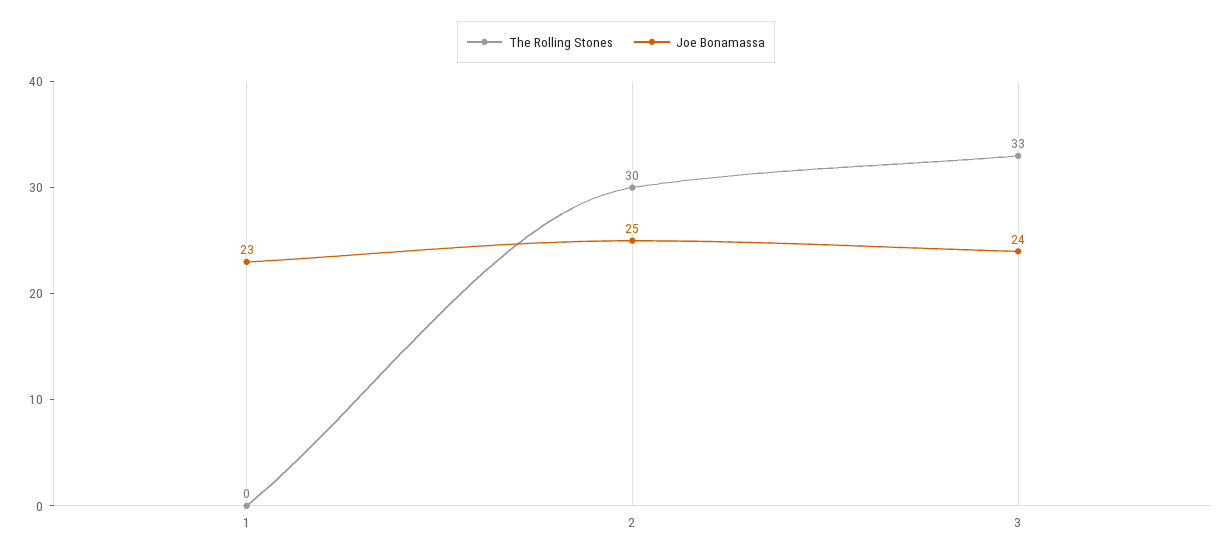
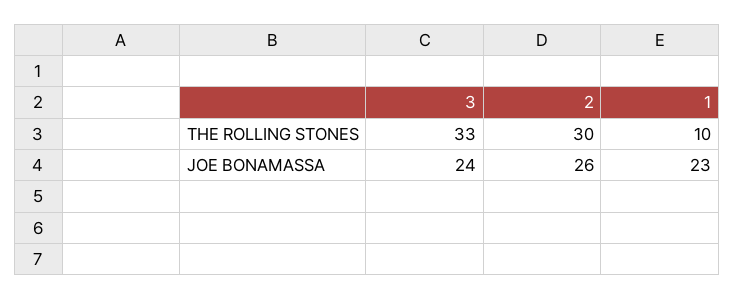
  {
    "The Rolling Stones": {
-     "1": 0,
+     "1": 10,
      "2": 30,
      "3": 33
    },
    "Joe Bonamassa": {
      "1": 23,
-     "2": 25,
+     "2": 26,
      "3": 24
    }
  }

